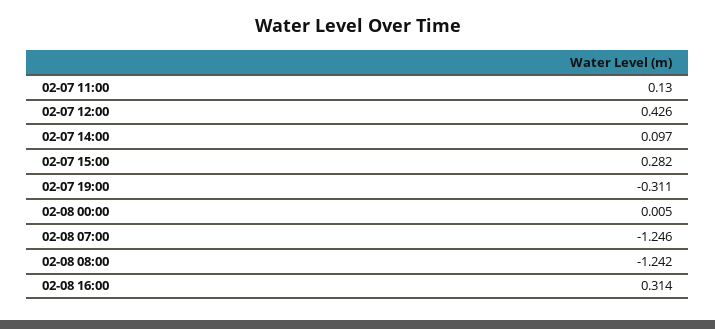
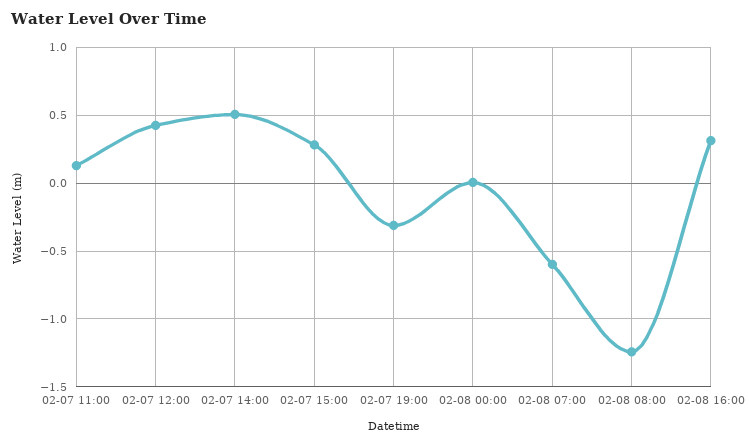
  {
    "02-07 11:00": 0.13,
    "02-07 12:00": 0.426,
-   "02-07 14:00": 0.097,
+   "02-07 14:00": 0.5,
    "02-07 15:00": 0.282,
    "02-07 19:00": -0.311,
    "02-08 00:00": 0.005,
-   "02-08 07:00": -1.246,
+   "02-08 07:00": -0.6,
    "02-08 08:00": -1.242,
    "02-08 16:00": 0.314
  }

